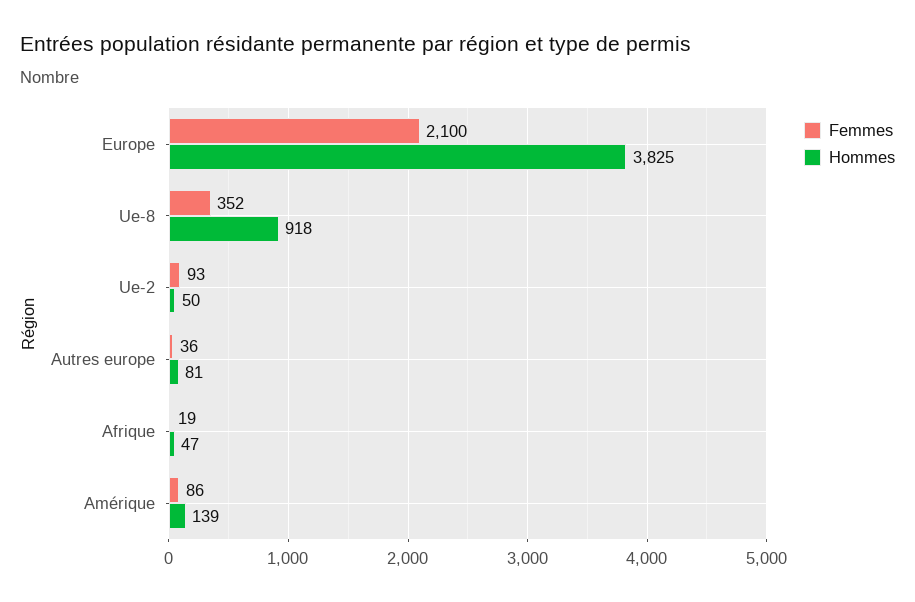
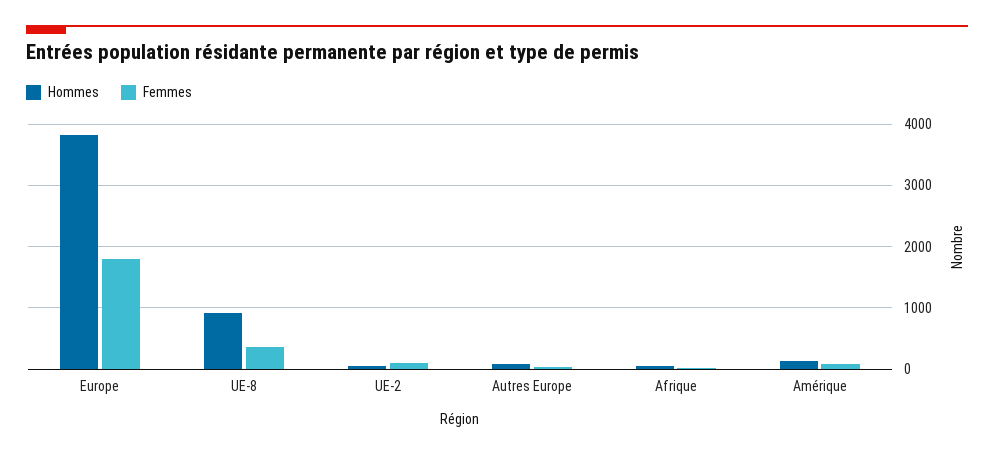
  {
    "Femmes": {
-     "Europe": 2100,
+     "Europe": 1800,
      "Ue-8": 352,
      "Ue-2": 93,
      "Autres europe": 36,
      "Afrique": 19,
      "Amérique": 86
    },
    "Hommes": {
      "Europe": 3825,
      "Ue-8": 918,
      "Ue-2": 50,
      "Autres europe": 81,
      "Afrique": 47,
      "Amérique": 139
    }
  }

